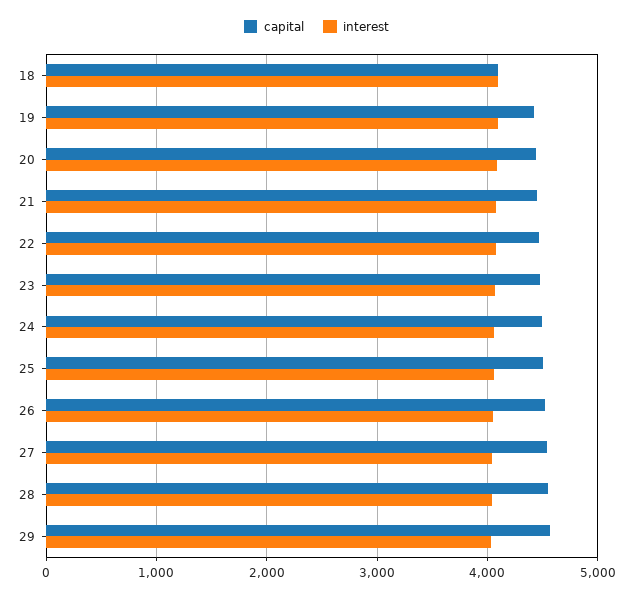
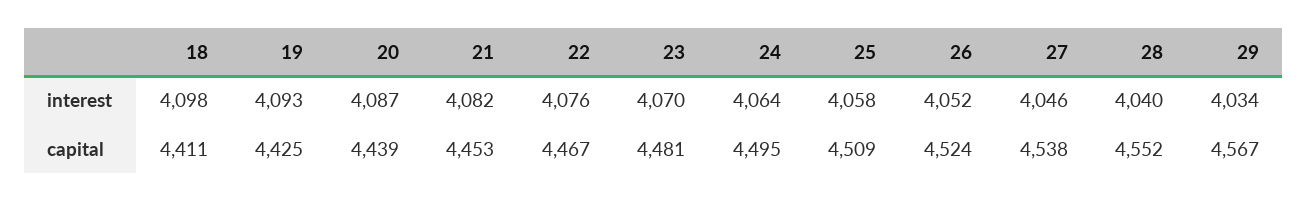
  {
    "capital": {
-     "18": 4100,
+     "18": 4411,
      "19": 4425,
      "20": 4439,
      "21": 4453,
      "22": 4467,
      "23": 4481,
      "24": 4495,
      "25": 4509,
      "26": 4524,
      "27": 4538,
      "28": 4552,
      "29": 4567
    },
    "interest": {
      "18": 4098,
      "19": 4093,
      "20": 4087,
      "21": 4082,
      "22": 4076,
      "23": 4070,
      "24": 4064,
      "25": 4058,
      "26": 4052,
      "27": 4046,
      "28": 4040,
      "29": 4034
    }
  }

